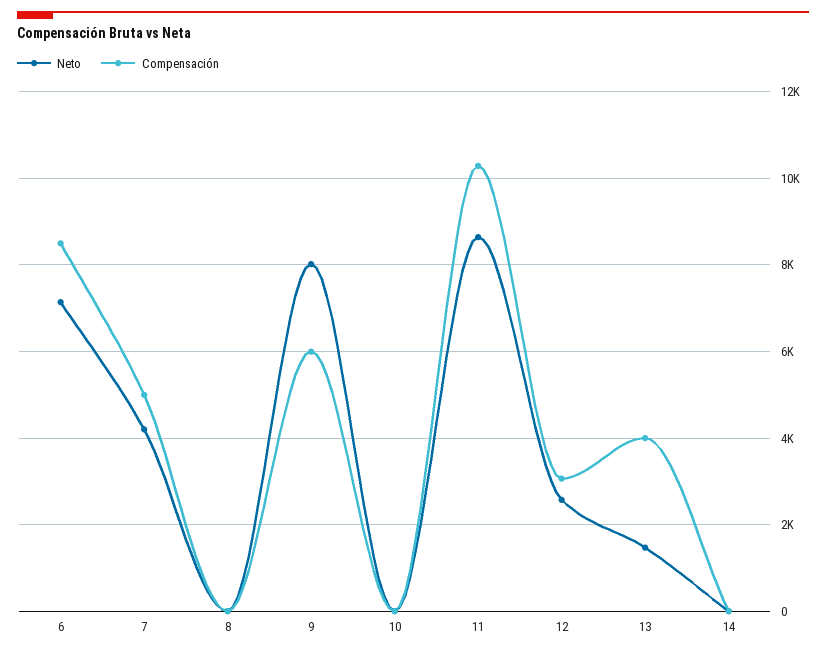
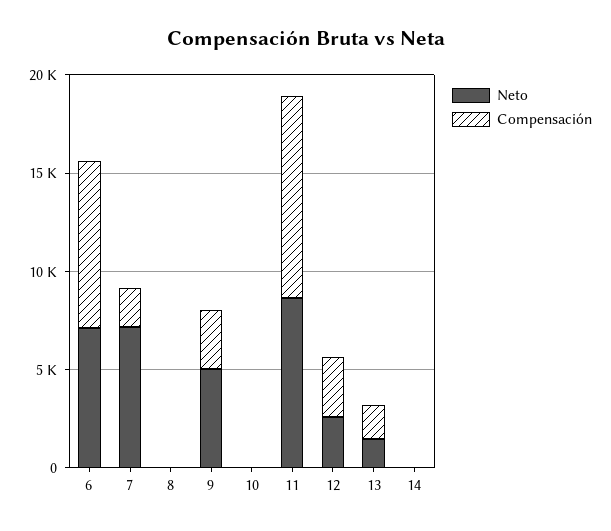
  {
    "Neto": {
      "6": 7200,
-     "7": 4200,
+     "7": 7000,
      "8": 0,
-     "9": 8000,
+     "9": 5000,
      "10": 0,
      "11": 8600,
      "12": 2600,
      "13": 1400,
      "14": 0
    },
    "Compensación": {
      "6": 8600,
-     "7": 5000,
+     "7": 2000,
      "8": 0,
-     "9": 6000,
+     "9": 3000,
      "10": 0,
      "11": 10200,
      "12": 3000,
-     "13": 4000,
+     "13": 2000,
      "14": 0
    }
  }

